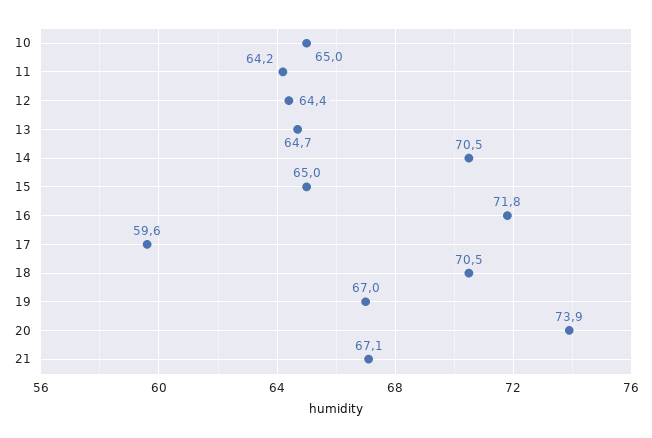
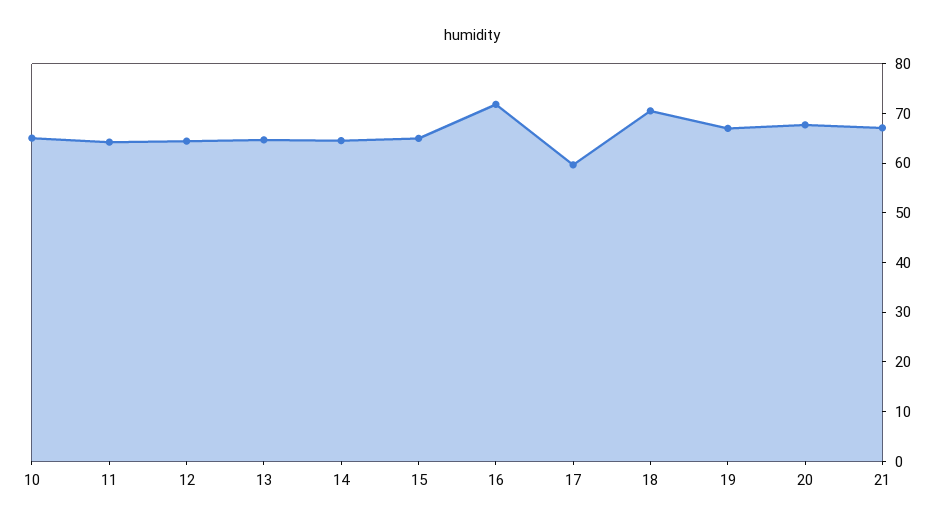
  {
    "10": 65,
    "11": 64.2,
    "12": 64.4,
    "13": 64.7,
-   "14": 70.5,
+   "14": 64,
    "15": 65,
    "16": 71.8,
    "17": 59.6,
    "18": 70.5,
    "19": 67,
-   "20": 73.9,
+   "20": 68,
    "21": 67.1
  }

